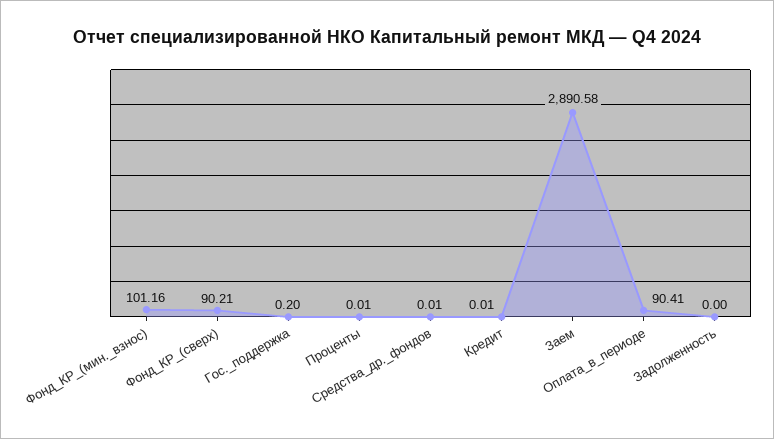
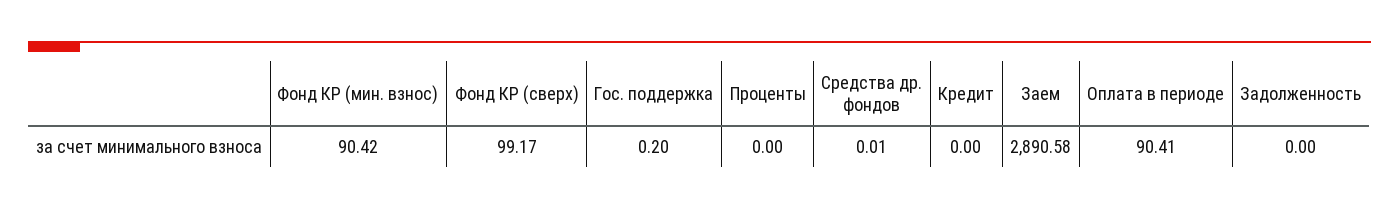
  {
-   "Фонд_КР_(мин._взнос)": 101.16,
+   "Фонд_КР_(мин._взнос)": 90.42,
-   "Фонд_КР_(сверх)": 90.21,
+   "Фонд_КР_(сверх)": 99.17,
    "Гос._поддержка": 0.2,
-   "Проценты": 0.01,
+   "Проценты": 0,
    "Средства_др._фондов": 0.01,
-   "Кредит": 0.01,
+   "Кредит": 0,
    "Заем": 2890.58,
    "Оплата_в_периоде": 90.41,
    "Задолженность": 0
  }

